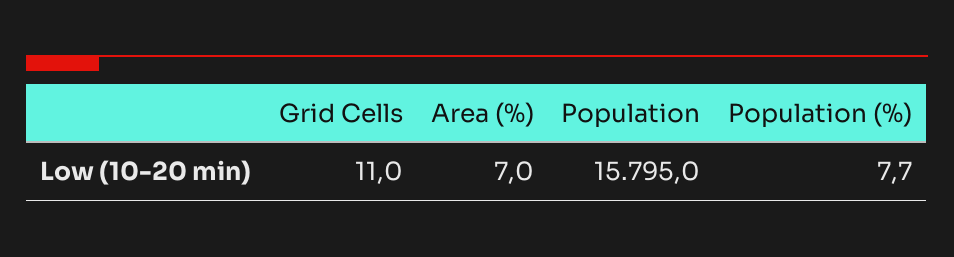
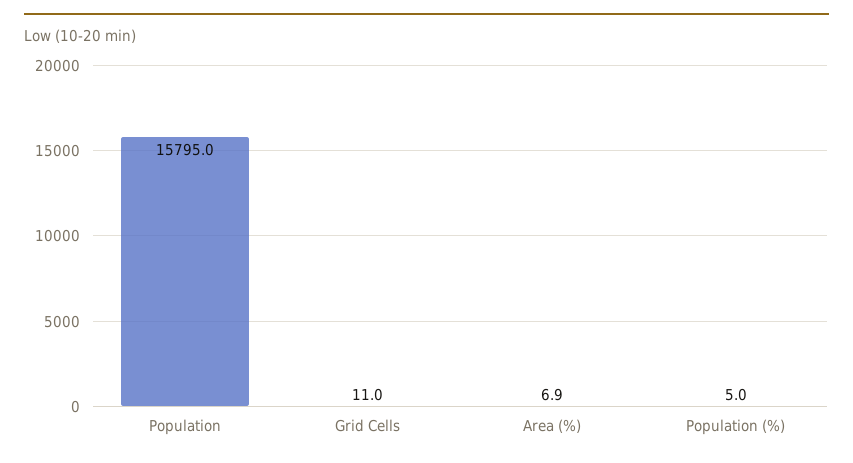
  {
    "Grid Cells": 11,
-   "Area (%)": 7,
+   "Area (%)": 6.9,
    "Population": 15795,
-   "Population (%)": 7.7
+   "Population (%)": 5
  }

